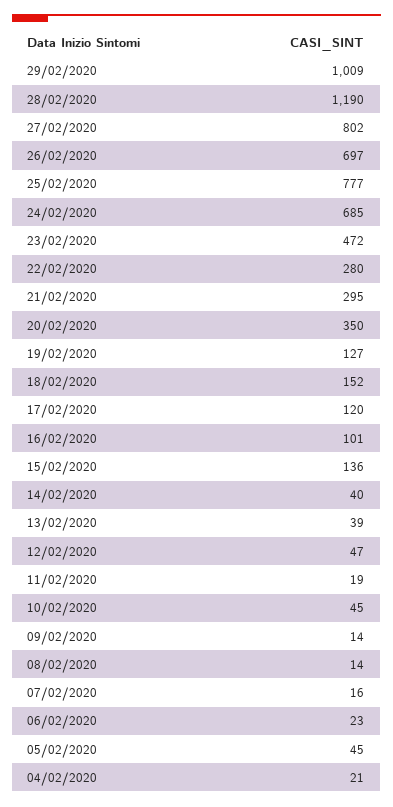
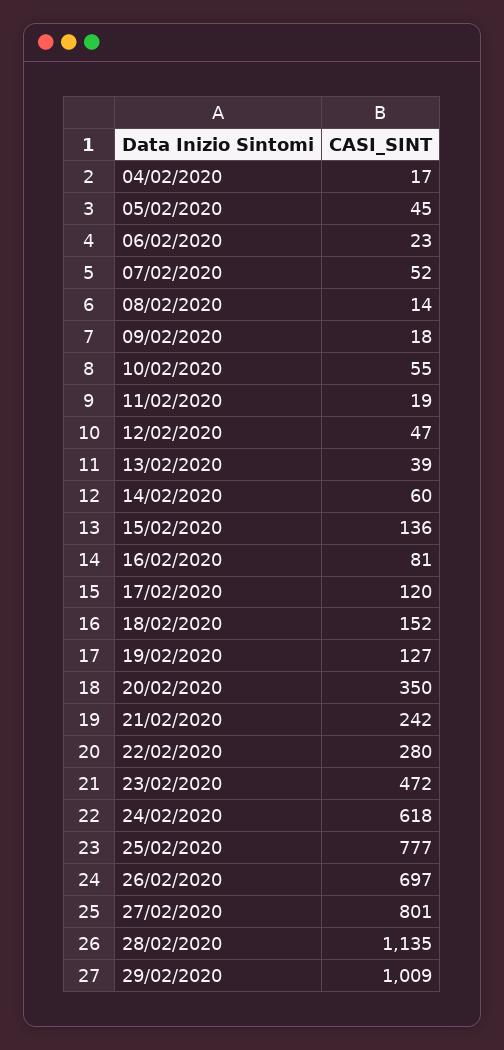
  {
    "29/02/2020": 1009,
-   "28/02/2020": 1190,
+   "28/02/2020": 1135,
-   "27/02/2020": 802,
+   "27/02/2020": 801,
    "26/02/2020": 697,
    "25/02/2020": 777,
-   "24/02/2020": 685,
+   "24/02/2020": 618,
    "23/02/2020": 472,
    "22/02/2020": 280,
-   "21/02/2020": 295,
+   "21/02/2020": 242,
    "20/02/2020": 350,
    "19/02/2020": 127,
    "18/02/2020": 152,
    "17/02/2020": 120,
-   "16/02/2020": 101,
+   "16/02/2020": 81,
    "15/02/2020": 136,
-   "14/02/2020": 40,
+   "14/02/2020": 60,
    "13/02/2020": 39,
    "12/02/2020": 47,
    "11/02/2020": 19,
-   "10/02/2020": 45,
+   "10/02/2020": 55,
-   "09/02/2020": 14,
+   "09/02/2020": 18,
    "08/02/2020": 14,
-   "07/02/2020": 16,
+   "07/02/2020": 52,
    "06/02/2020": 23,
    "05/02/2020": 45,
-   "04/02/2020": 21
+   "04/02/2020": 17
  }

